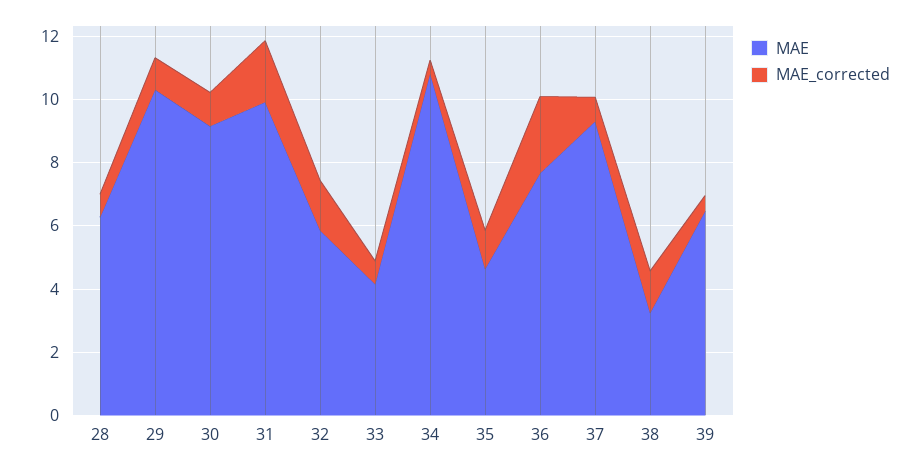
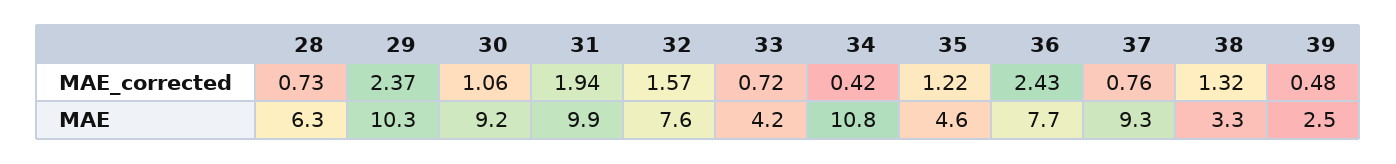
  {
    "MAE": {
      "28": 6.3,
      "29": 10.3,
      "30": 9.2,
      "31": 9.9,
-     "32": 6,
+     "32": 7.6,
      "33": 4.2,
      "34": 10.8,
      "35": 4.6,
      "36": 7.7,
      "37": 9.3,
      "38": 3.3,
-     "39": 6.5
+     "39": 2.5
    },
    "MAE_corrected": {
      "28": 0.73,
-     "29": 1,
+     "29": 2.37,
      "30": 1.06,
      "31": 1.94,
      "32": 1.57,
      "33": 0.72,
      "34": 0.42,
      "35": 1.22,
      "36": 2.43,
      "37": 0.76,
      "38": 1.32,
      "39": 0.48
    }
  }

